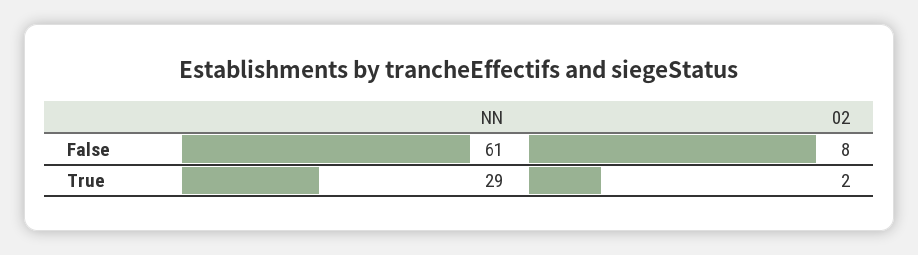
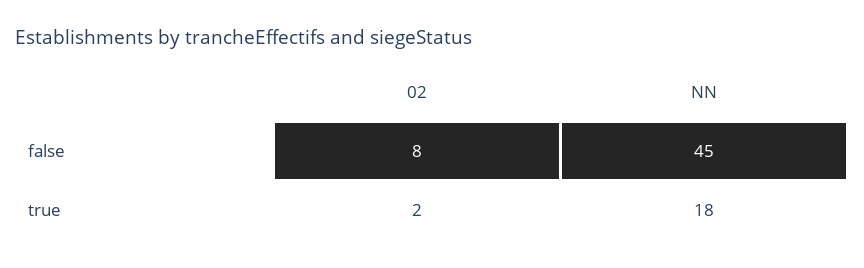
  {
    "NN": {
-     "False": 61,
+     "False": 45,
-     "True": 29
+     "True": 18
    },
    "02": {
      "False": 8,
      "True": 2
    }
  }

